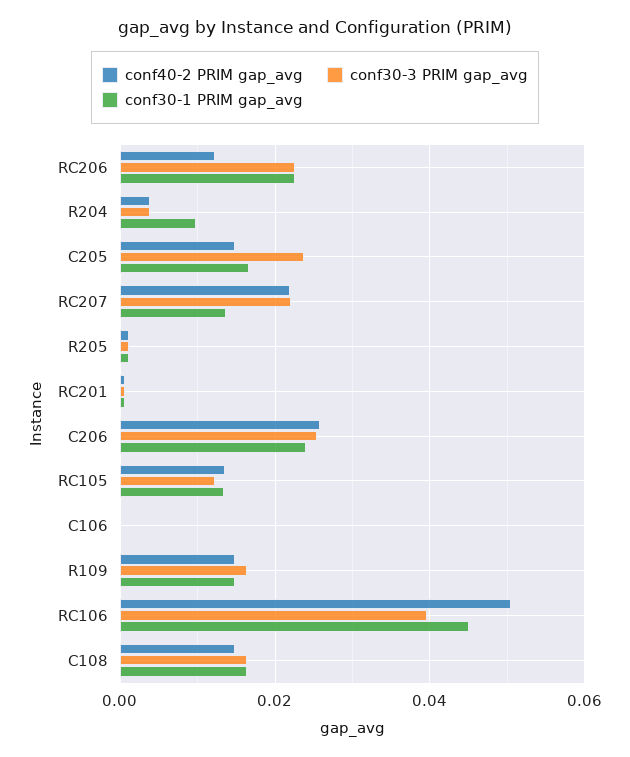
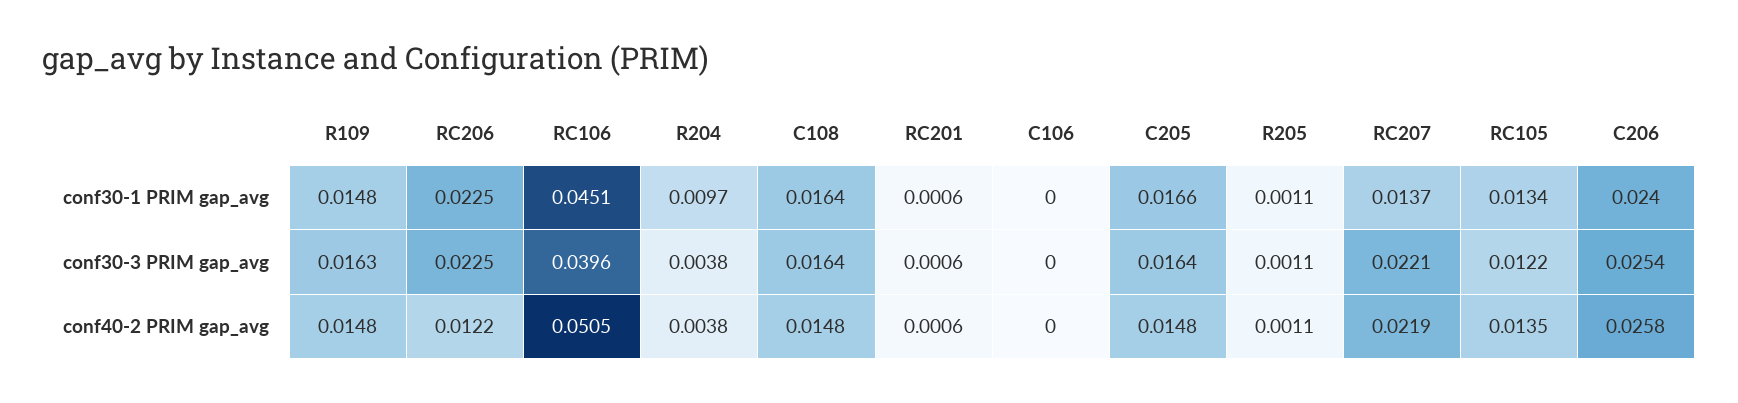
  {
    "conf40-2 PRIM gap_avg": {
      "RC206": 0.0122,
      "R204": 0.0038,
      "C205": 0.0148,
      "RC207": 0.0219,
      "R205": 0.0011,
      "RC201": 0.0006,
      "C206": 0.0258,
      "RC105": 0.0135,
      "C106": 0,
      "R109": 0.0148,
      "RC106": 0.0505,
      "C108": 0.0148
    },
    "conf30-3 PRIM gap_avg": {
      "RC206": 0.0225,
      "R204": 0.0038,
-     "C205": 0.024,
+     "C205": 0.0164,
      "RC207": 0.0221,
      "R205": 0.0011,
      "RC201": 0.0006,
      "C206": 0.0254,
      "RC105": 0.0122,
      "C106": 0,
      "R109": 0.0163,
      "RC106": 0.0396,
      "C108": 0.0164
    },
    "conf30-1 PRIM gap_avg": {
      "RC206": 0.0225,
      "R204": 0.0097,
      "C205": 0.0166,
      "RC207": 0.0137,
      "R205": 0.0011,
      "RC201": 0.0006,
      "C206": 0.024,
      "RC105": 0.0134,
      "C106": 0,
      "R109": 0.0148,
      "RC106": 0.0451,
      "C108": 0.0164
    }
  }

